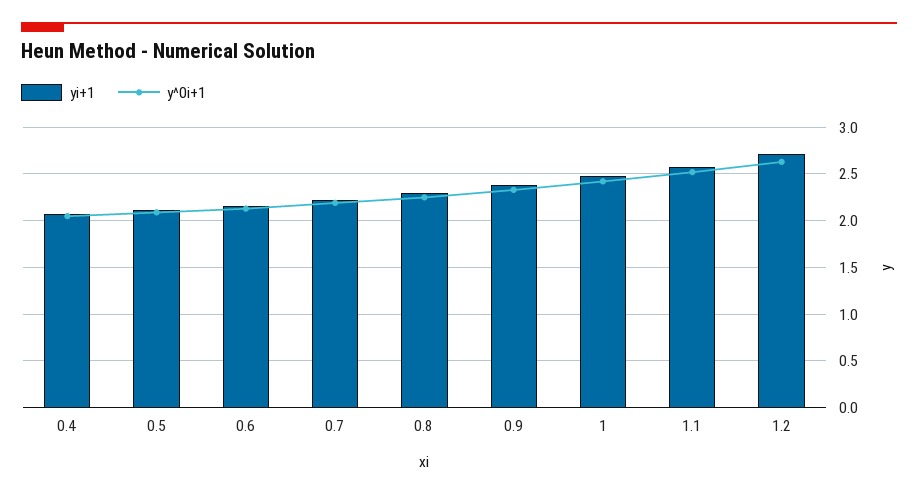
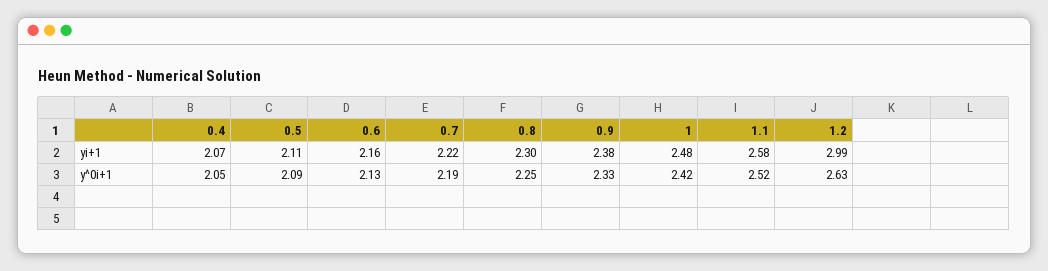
  {
    "yi+1": {
      "0.4": 2.07,
      "0.5": 2.11,
      "0.6": 2.16,
      "0.7": 2.22,
      "0.8": 2.3,
      "0.9": 2.38,
      "1": 2.48,
      "1.1": 2.58,
-     "1.2": 2.7
+     "1.2": 2.99
    },
    "y^0i+1": {
      "0.4": 2.05,
      "0.5": 2.09,
      "0.6": 2.13,
      "0.7": 2.19,
      "0.8": 2.25,
      "0.9": 2.33,
      "1": 2.42,
      "1.1": 2.52,
      "1.2": 2.63
    }
  }

